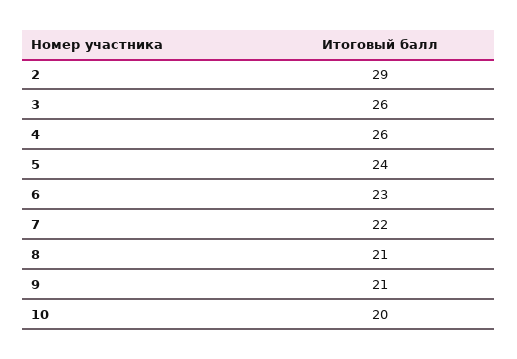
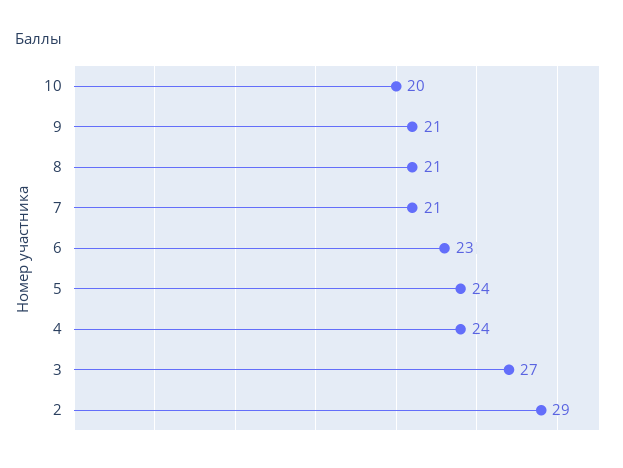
  {
    "2": 29,
-   "3": 26,
+   "3": 27,
-   "4": 26,
+   "4": 24,
    "5": 24,
    "6": 23,
-   "7": 22,
+   "7": 21,
    "8": 21,
    "9": 21,
    "10": 20
  }

